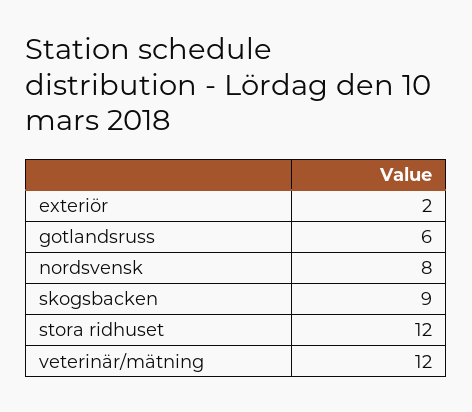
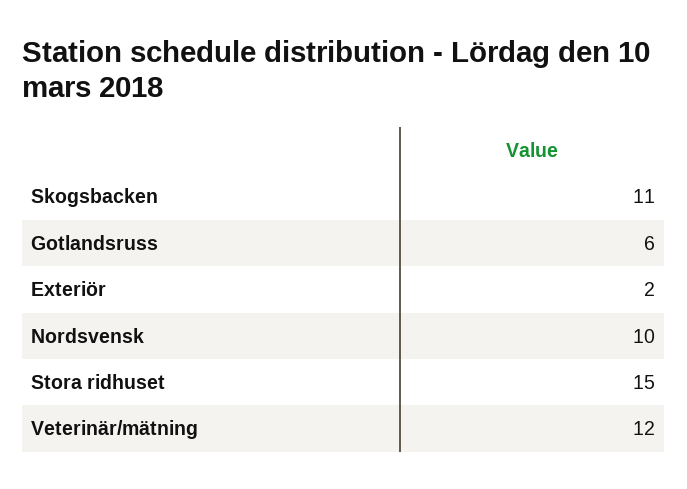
  {
    "exteriör": 2,
    "gotlandsruss": 6,
-   "nordsvensk": 8,
+   "nordsvensk": 10,
-   "skogsbacken": 9,
+   "skogsbacken": 11,
-   "stora ridhuset": 12,
+   "stora ridhuset": 15,
    "veterinär/mätning": 12
  }

